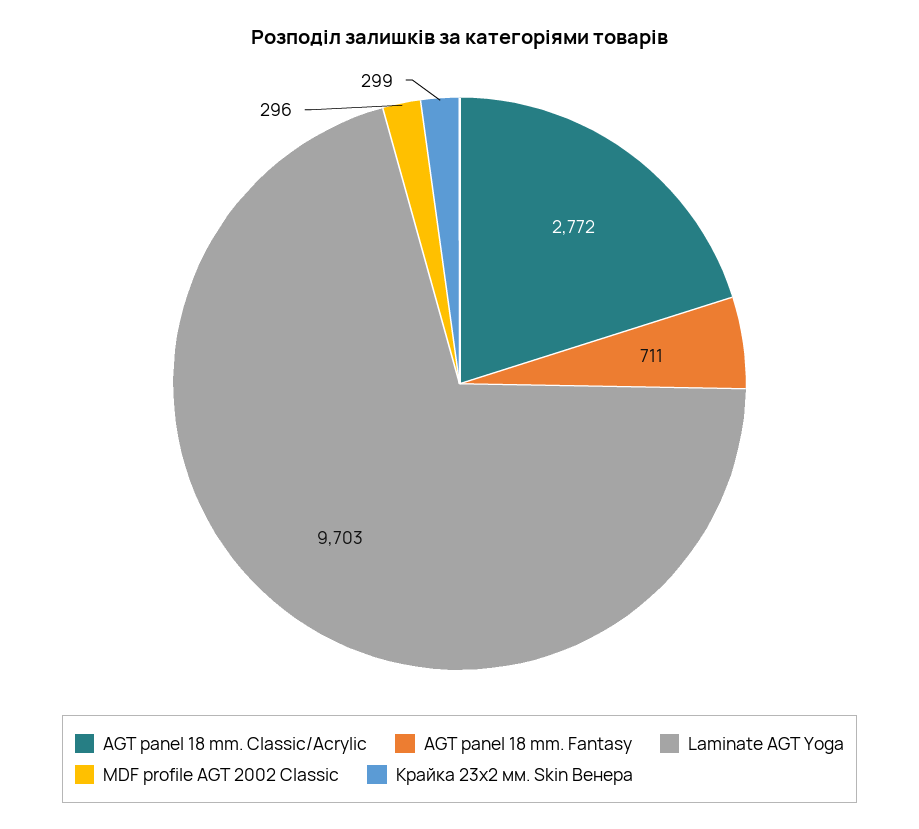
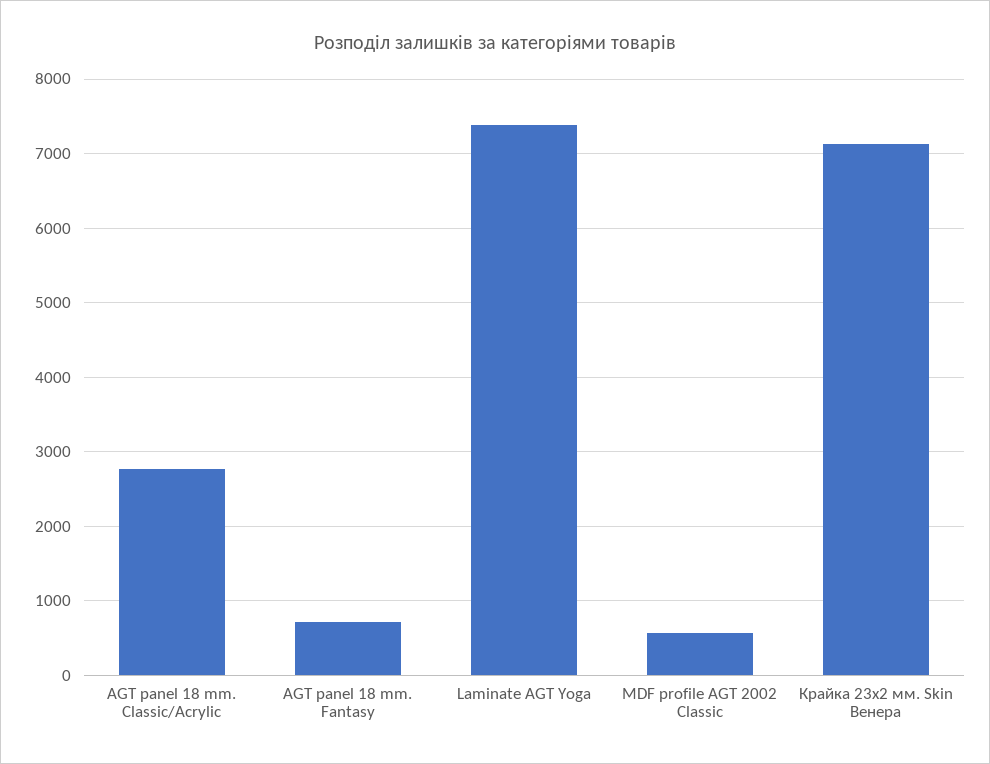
  {
    "AGT panel 18 mm. Classic/Acrylic": 2772,
    "AGT panel 18 mm. Fantasy": 711,
-   "Laminate AGT Yoga": 9703,
+   "Laminate AGT Yoga": 7400,
-   "MDF profile AGT 2002 Classic": 296,
+   "MDF profile AGT 2002 Classic": 600,
-   "Крайка 23x2 мм. Skin Венера": 299
+   "Крайка 23x2 мм. Skin Венера": 7100
  }

